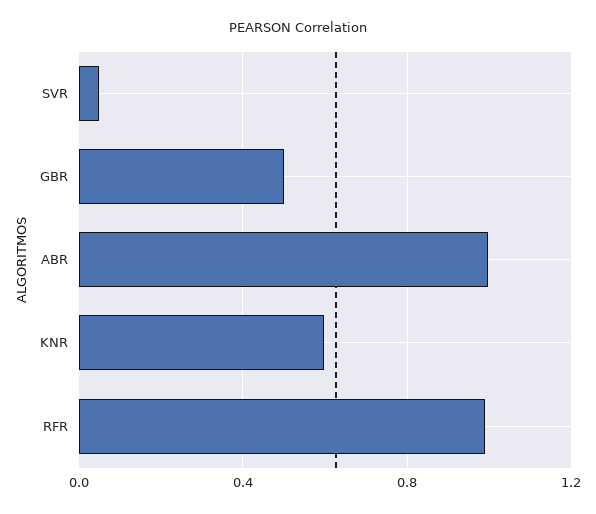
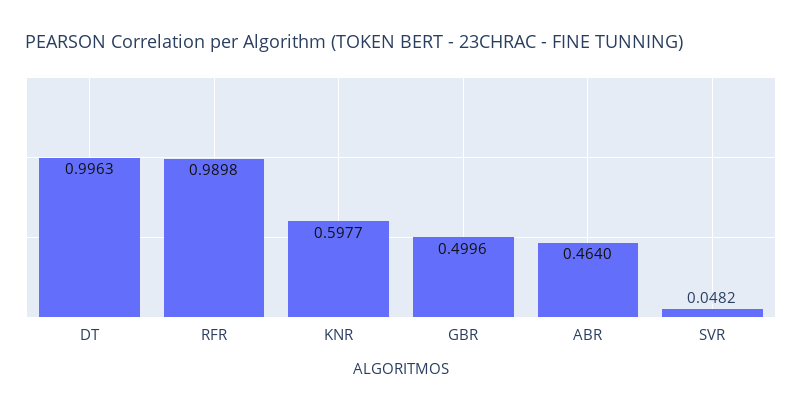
  {
    "SVR": 0.0482,
    "GBR": 0.4996,
-   "ABR": 1,
+   "ABR": 0.464,
    "KNR": 0.5977,
-   "RFR": 0.9898
+   "RFR": 0.9898,
+   "DT": 0.9963
  }

